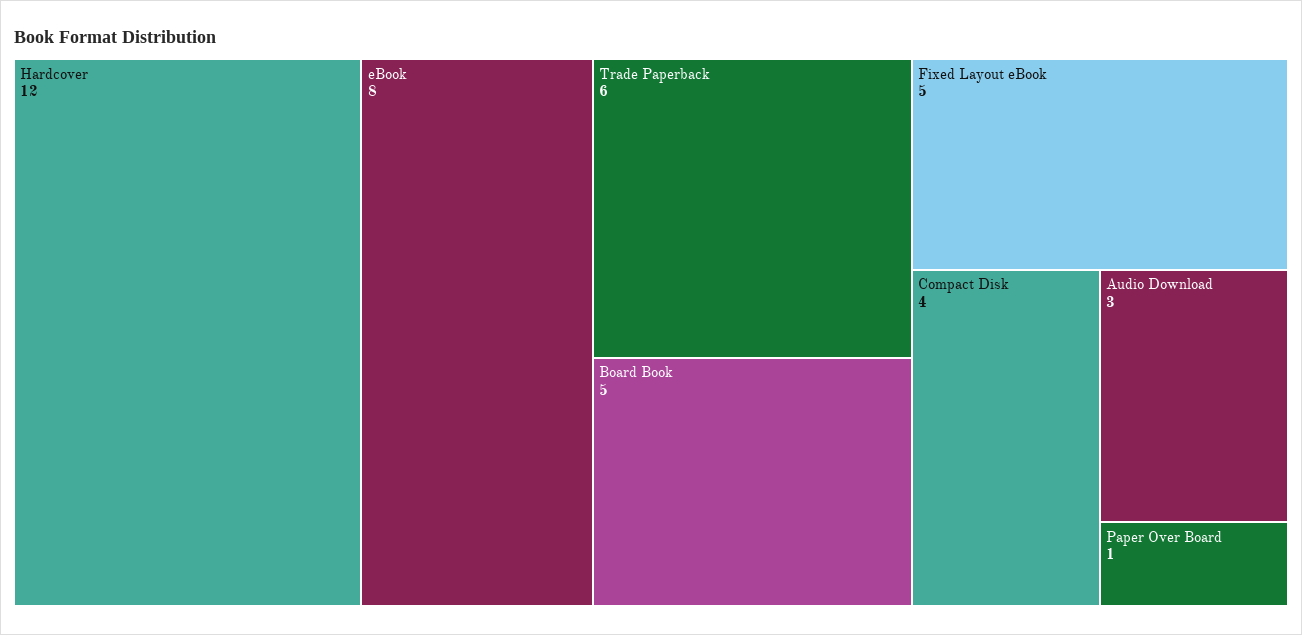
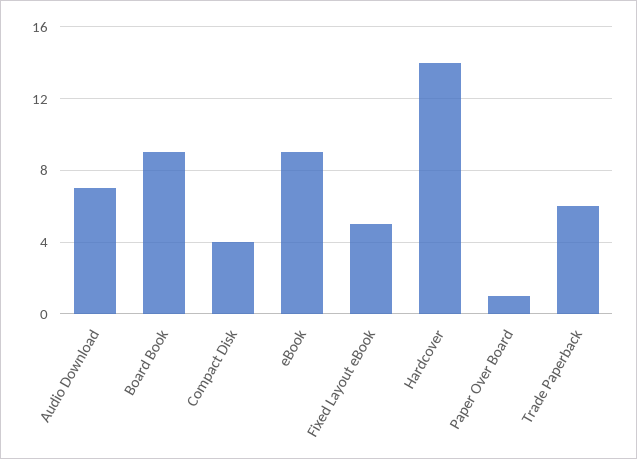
  {
-   "Hardcover": 12,
+   "Hardcover": 14,
-   "eBook": 8,
+   "eBook": 9,
    "Trade Paperback": 6,
-   "Board Book": 5,
+   "Board Book": 9,
    "Fixed Layout eBook": 5,
    "Compact Disk": 4,
-   "Audio Download": 3,
+   "Audio Download": 7,
    "Paper Over Board": 1
  }

